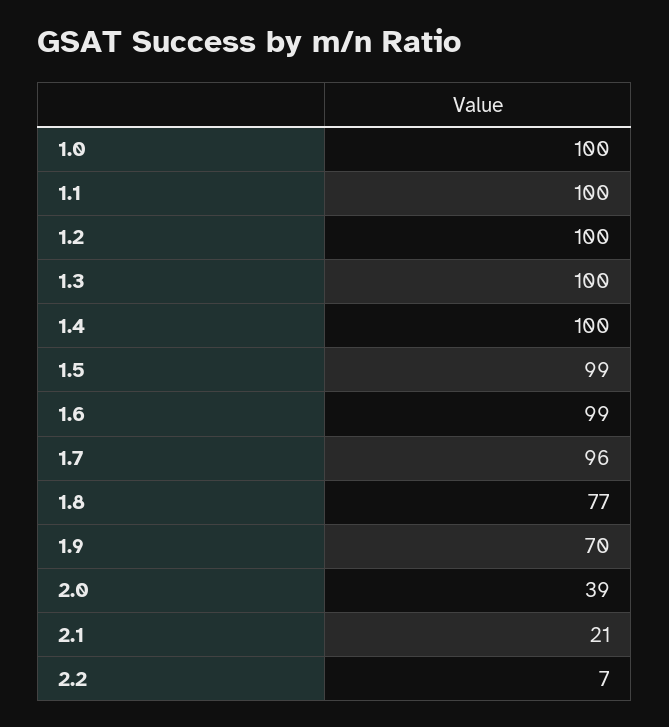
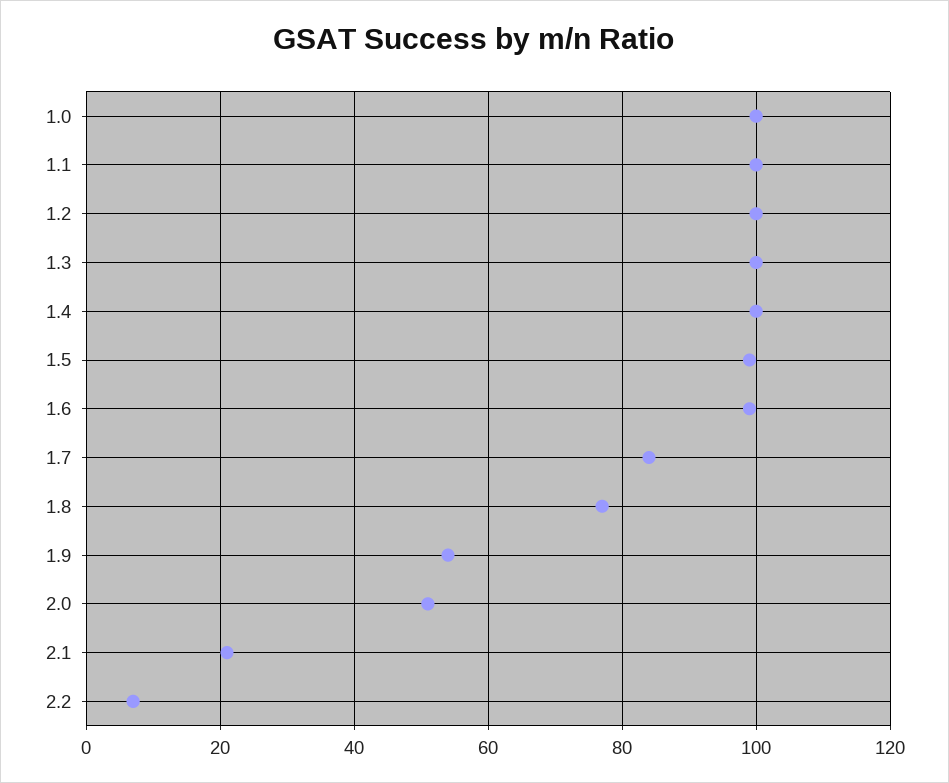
  {
    "1.0": 100,
    "1.1": 100,
    "1.2": 100,
    "1.3": 100,
    "1.4": 100,
    "1.5": 99,
    "1.6": 99,
-   "1.7": 96,
+   "1.7": 85,
    "1.8": 77,
-   "1.9": 70,
+   "1.9": 55,
-   "2.0": 39,
+   "2.0": 50,
    "2.1": 21,
    "2.2": 7
  }

